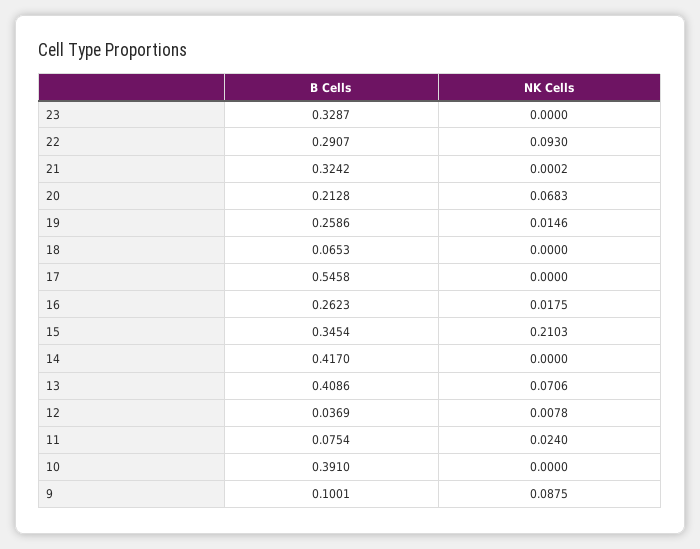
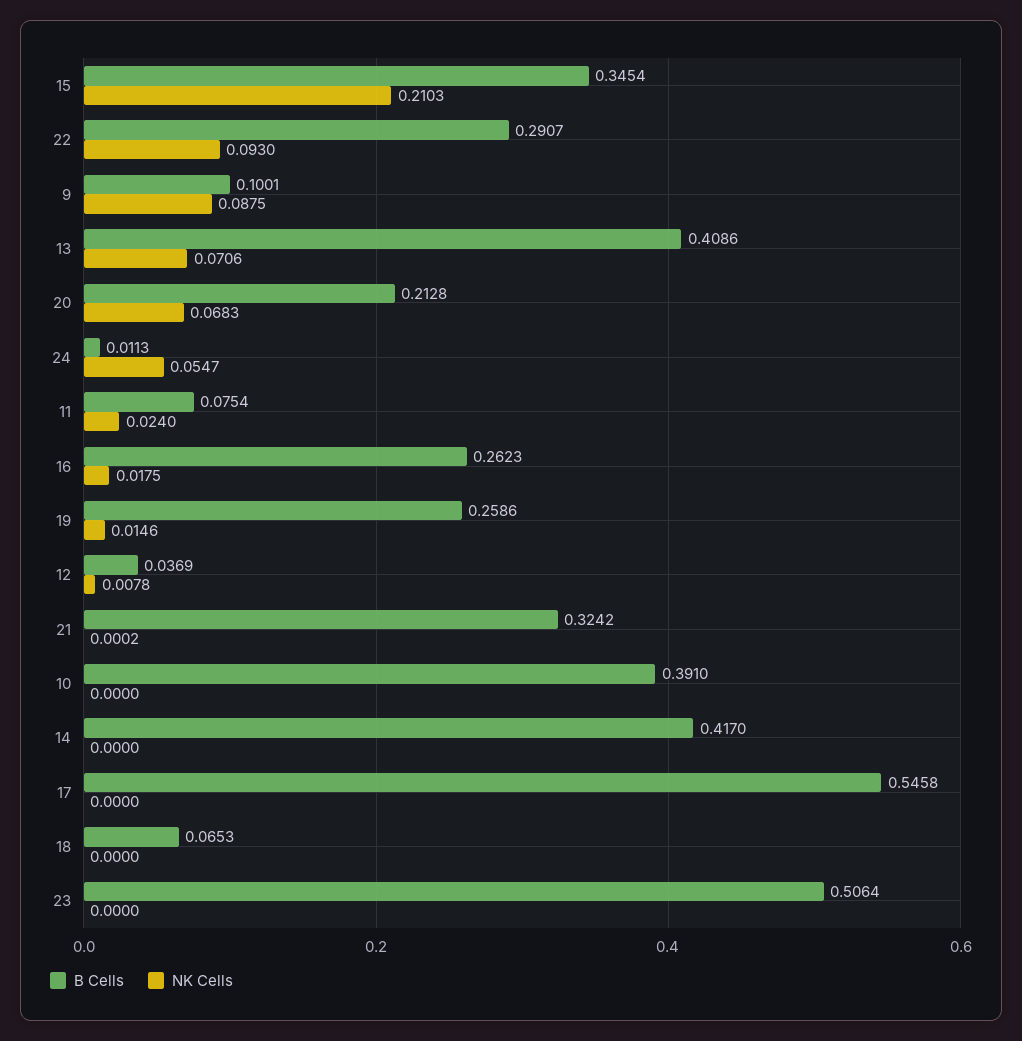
  {
    "B Cells": {
-     "23": 0.3287,
+     "23": 0.5064,
      "22": 0.2907,
      "21": 0.3242,
      "20": 0.2128,
      "19": 0.2586,
      "18": 0.0653,
      "17": 0.5458,
      "16": 0.2623,
      "15": 0.3454,
      "14": 0.417,
      "13": 0.4086,
      "12": 0.0369,
      "11": 0.0754,
      "10": 0.391,
-     "9": 0.1001
+     "9": 0.1001,
+     "24": 0.0113
    },
    "NK Cells": {
      "23": 0,
      "22": 0.093,
      "21": 0.0002,
      "20": 0.0683,
      "19": 0.0146,
      "18": 0,
      "17": 0,
      "16": 0.0175,
      "15": 0.2103,
      "14": 0,
      "13": 0.0706,
      "12": 0.0078,
      "11": 0.024,
      "10": 0,
-     "9": 0.0875
+     "9": 0.0875,
+     "24": 0.0547
    }
  }

